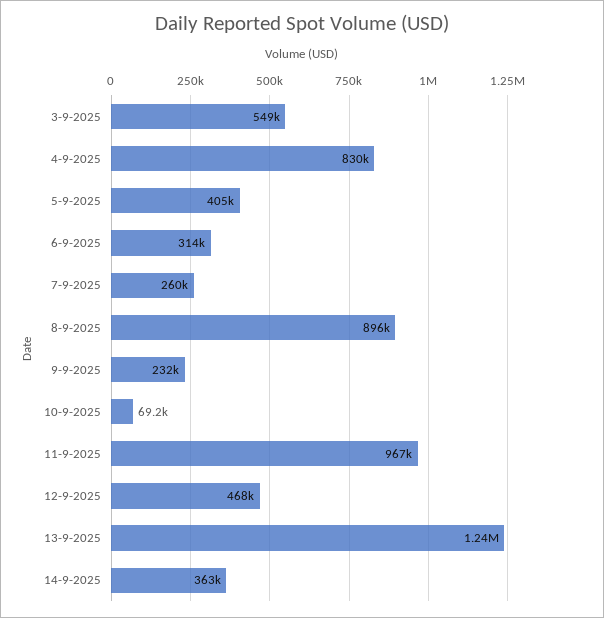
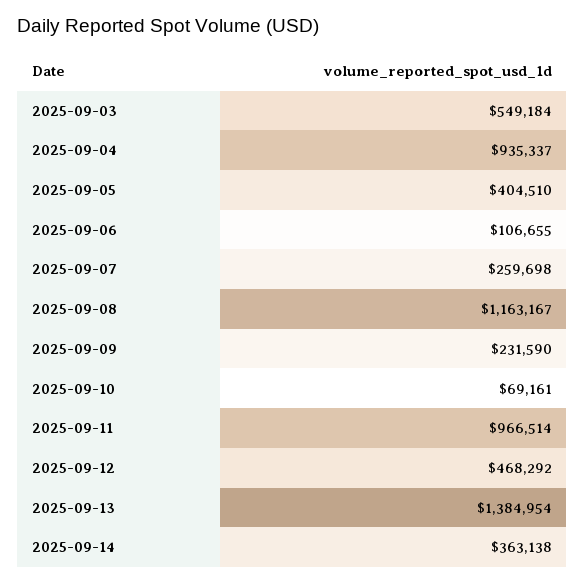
  {
    "3-9-2025": 549184,
-   "4-9-2025": 830000,
+   "4-9-2025": 935337,
    "5-9-2025": 404510,
-   "6-9-2025": 314000,
+   "6-9-2025": 106655,
    "7-9-2025": 259698,
-   "8-9-2025": 896000,
+   "8-9-2025": 1163167,
    "9-9-2025": 231590,
    "10-9-2025": 69161,
    "11-9-2025": 966514,
    "12-9-2025": 468292,
-   "13-9-2025": 1240000,
+   "13-9-2025": 1384954,
    "14-9-2025": 363138
  }

